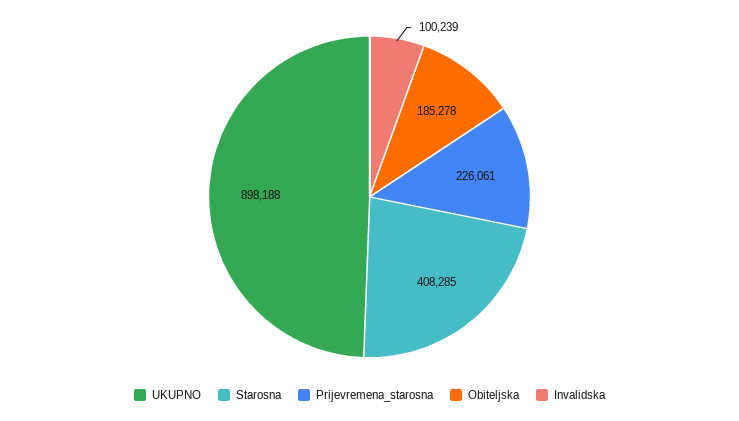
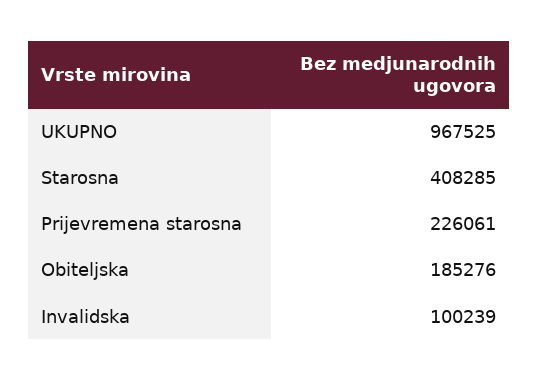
  {
-   "UKUPNO": 898188,
+   "UKUPNO": 967525,
    "Starosna": 408285,
    "Prijevremena_starosna": 226061,
-   "Obiteljska": 185278,
+   "Obiteljska": 185276,
    "Invalidska": 100239
  }

